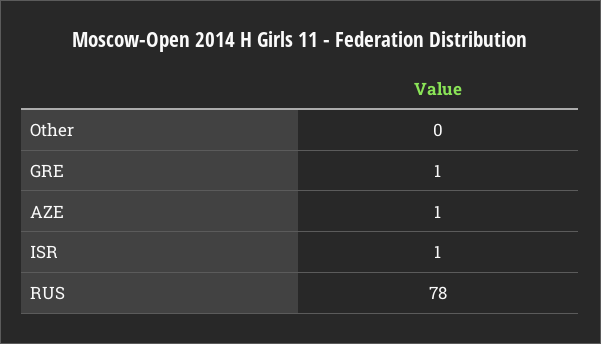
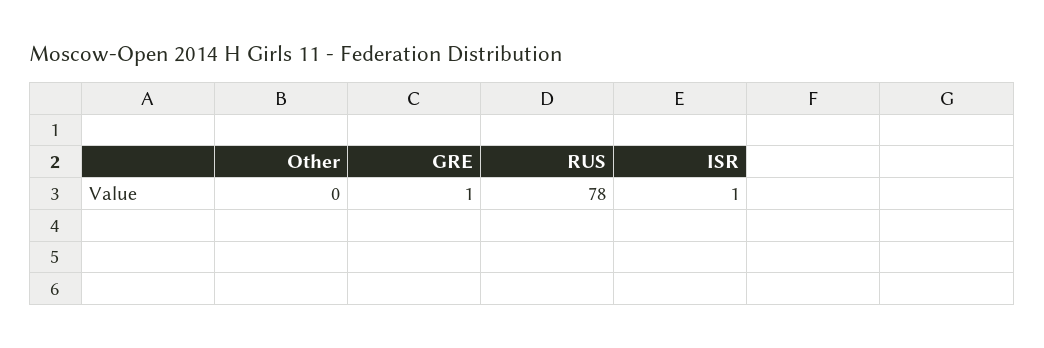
  {
    "Other": 0,
    "GRE": 1,
-   "AZE": 1,
    "ISR": 1,
    "RUS": 78
  }

